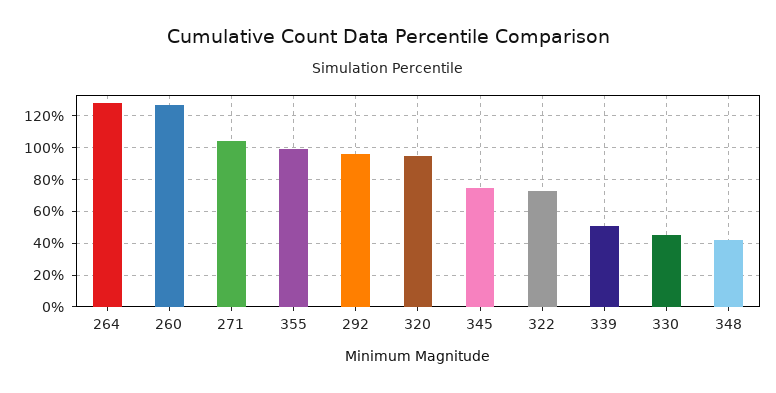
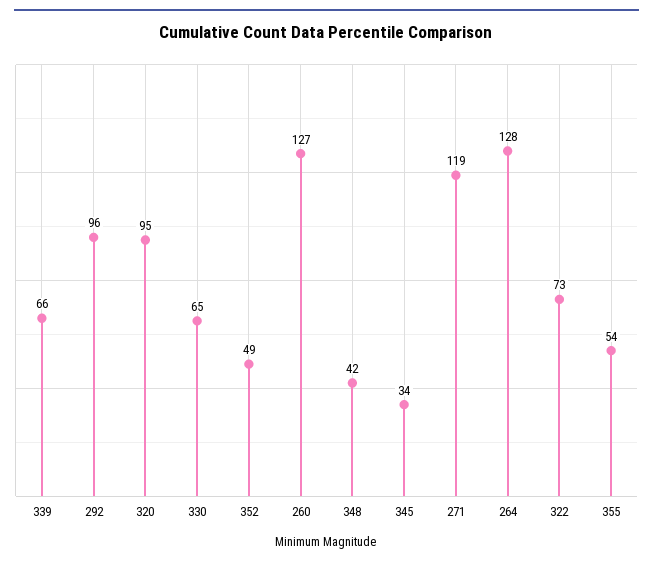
  {
    "264": 128,
    "260": 127,
-   "271": 105,
+   "271": 119,
-   "355": 100,
+   "355": 54,
    "292": 96,
    "320": 95,
-   "345": 75,
+   "345": 34,
    "322": 73,
-   "339": 50,
+   "339": 66,
-   "330": 45,
+   "330": 65,
-   "348": 42
+   "348": 42,
+   "352": 49
  }

